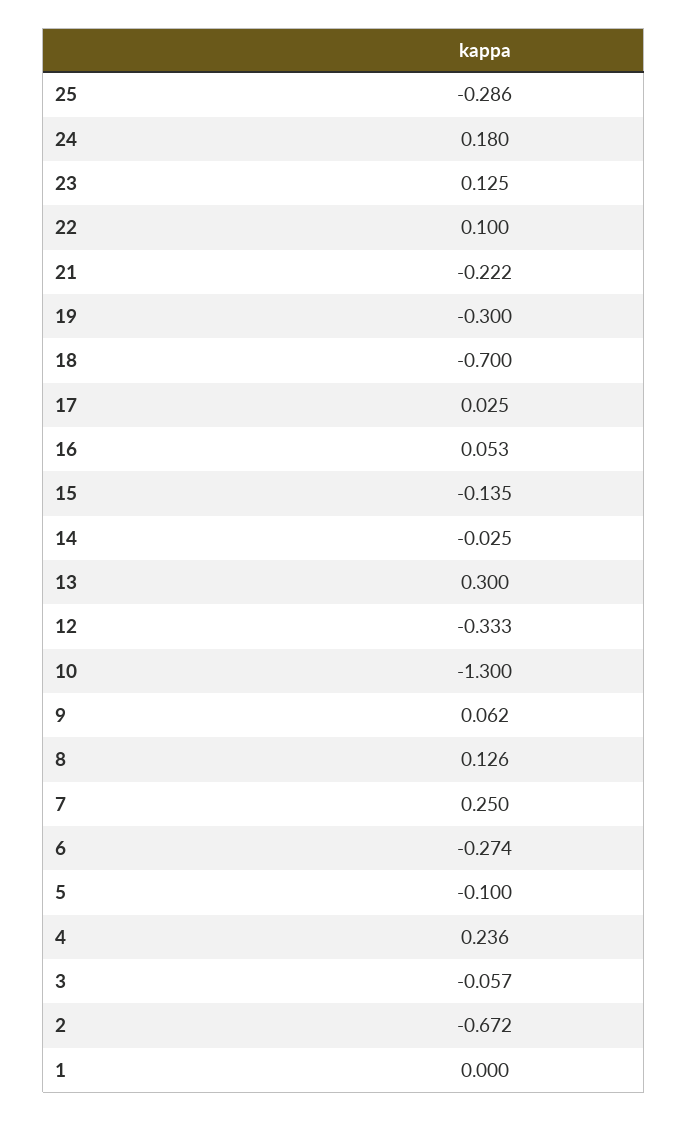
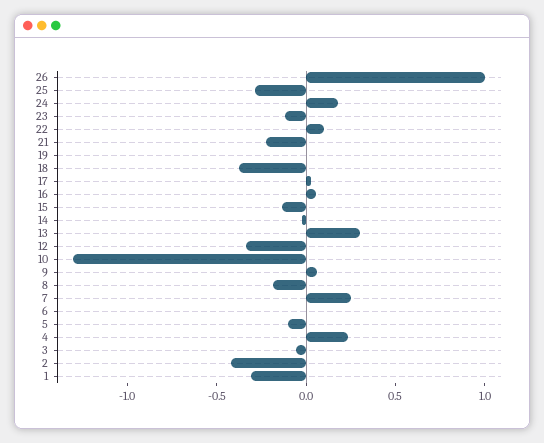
  {
    "25": -0.286,
    "24": 0.18,
-   "23": 0.125,
+   "23": -0.1,
    "22": 0.1,
    "21": -0.222,
-   "19": -0.3,
+   "19": 0,
-   "18": -0.7,
+   "18": -0.4,
    "17": 0.025,
    "16": 0.053,
    "15": -0.135,
    "14": -0.025,
    "13": 0.3,
    "12": -0.333,
    "10": -1.3,
    "9": 0.062,
-   "8": 0.126,
+   "8": -0.2,
    "7": 0.25,
-   "6": -0.274,
+   "6": 0,
    "5": -0.1,
    "4": 0.236,
    "3": -0.057,
-   "2": -0.672,
+   "2": -0.4,
-   "1": 0
+   "1": -0.3,
+   "26": 1
  }

